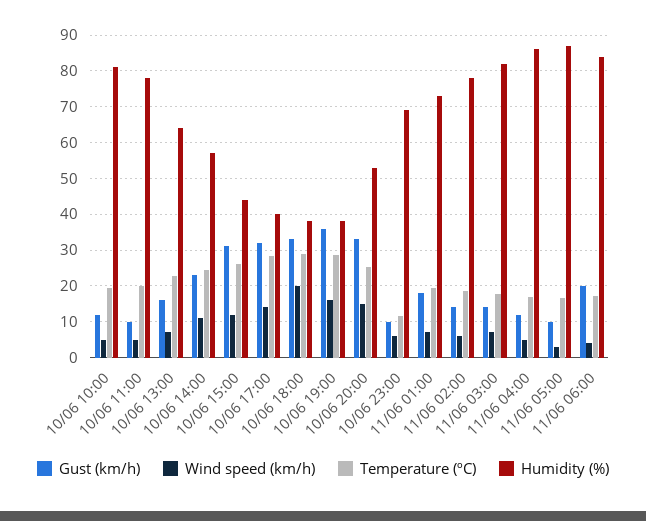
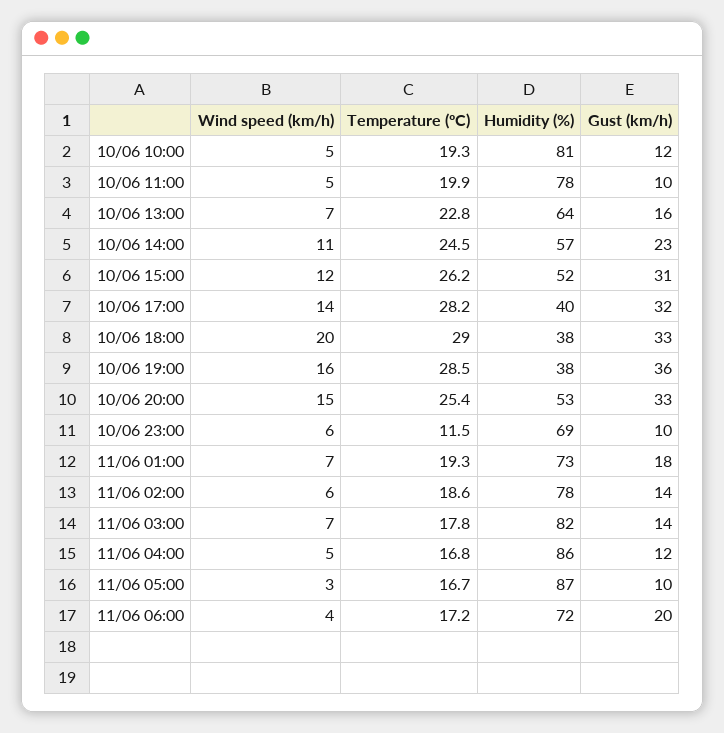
  {
    "Gust (km/h)": {
      "10/06 10:00": 12,
      "10/06 11:00": 10,
      "10/06 13:00": 16,
      "10/06 14:00": 23,
      "10/06 15:00": 31,
      "10/06 17:00": 32,
      "10/06 18:00": 33,
      "10/06 19:00": 36,
      "10/06 20:00": 33,
      "10/06 23:00": 10,
      "11/06 01:00": 18,
      "11/06 02:00": 14,
      "11/06 03:00": 14,
      "11/06 04:00": 12,
      "11/06 05:00": 10,
      "11/06 06:00": 20
    },
    "Wind speed (km/h)": {
      "10/06 10:00": 5,
      "10/06 11:00": 5,
      "10/06 13:00": 7,
      "10/06 14:00": 11,
      "10/06 15:00": 12,
      "10/06 17:00": 14,
      "10/06 18:00": 20,
      "10/06 19:00": 16,
      "10/06 20:00": 15,
      "10/06 23:00": 6,
      "11/06 01:00": 7,
      "11/06 02:00": 6,
      "11/06 03:00": 7,
      "11/06 04:00": 5,
      "11/06 05:00": 3,
      "11/06 06:00": 4
    },
    "Temperature (ºC)": {
      "10/06 10:00": 19.3,
      "10/06 11:00": 19.9,
      "10/06 13:00": 22.8,
      "10/06 14:00": 24.5,
      "10/06 15:00": 26.2,
      "10/06 17:00": 28.2,
      "10/06 18:00": 29,
      "10/06 19:00": 28.5,
      "10/06 20:00": 25.4,
      "10/06 23:00": 11.5,
      "11/06 01:00": 19.3,
      "11/06 02:00": 18.6,
      "11/06 03:00": 17.8,
      "11/06 04:00": 16.8,
      "11/06 05:00": 16.7,
      "11/06 06:00": 17.2
    },
    "Humidity (%)": {
      "10/06 10:00": 81,
      "10/06 11:00": 78,
      "10/06 13:00": 64,
      "10/06 14:00": 57,
-     "10/06 15:00": 44,
+     "10/06 15:00": 52,
      "10/06 17:00": 40,
      "10/06 18:00": 38,
      "10/06 19:00": 38,
      "10/06 20:00": 53,
      "10/06 23:00": 69,
      "11/06 01:00": 73,
      "11/06 02:00": 78,
      "11/06 03:00": 82,
      "11/06 04:00": 86,
      "11/06 05:00": 87,
-     "11/06 06:00": 84
+     "11/06 06:00": 72
    }
  }

